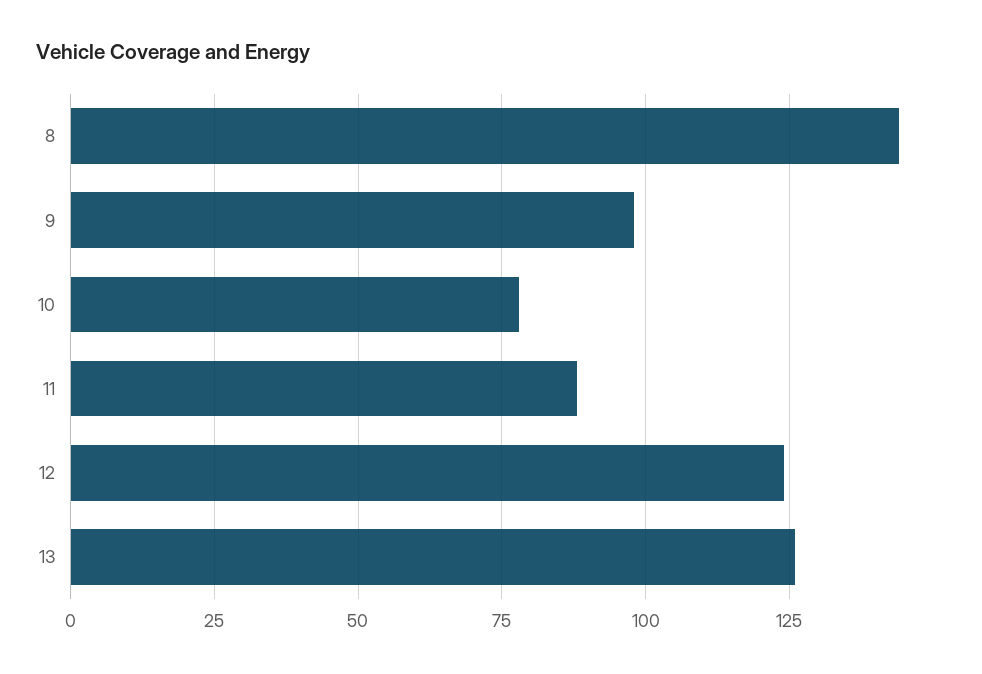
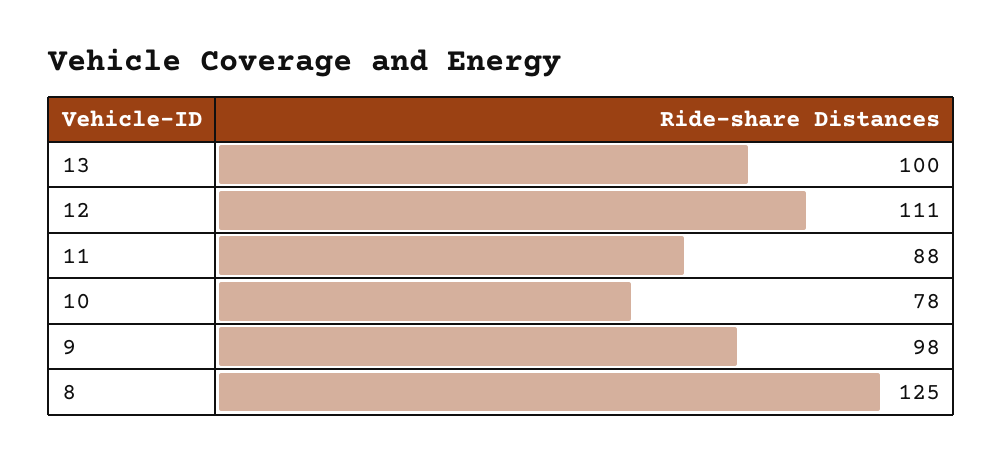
  {
-   "8": 145,
+   "8": 125,
    "9": 98,
    "10": 78,
    "11": 88,
-   "12": 125,
+   "12": 111,
-   "13": 125
+   "13": 100
  }

